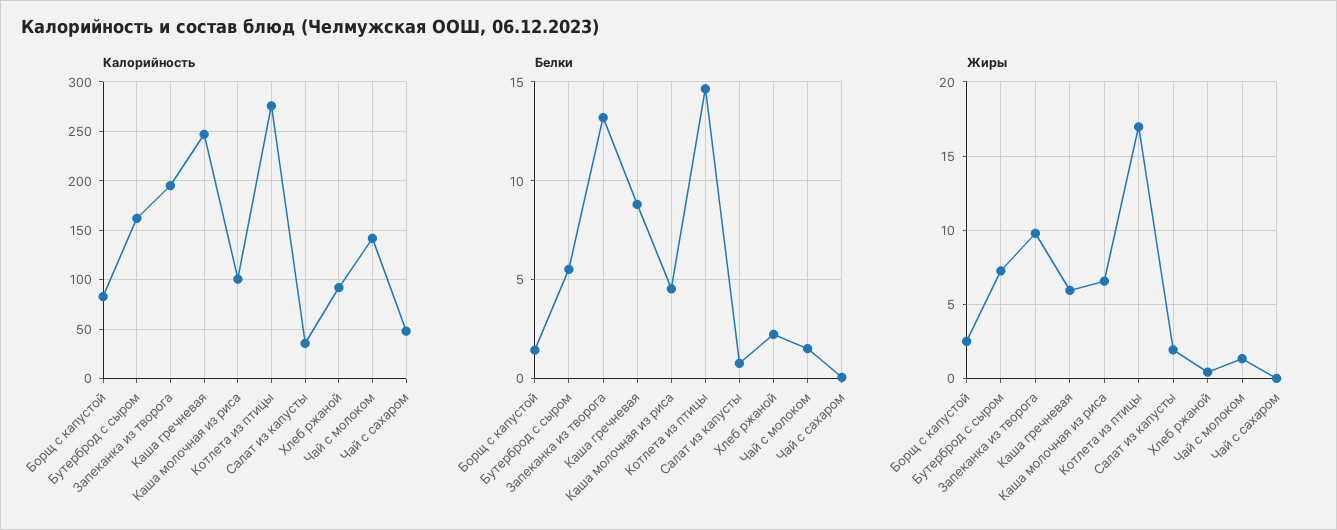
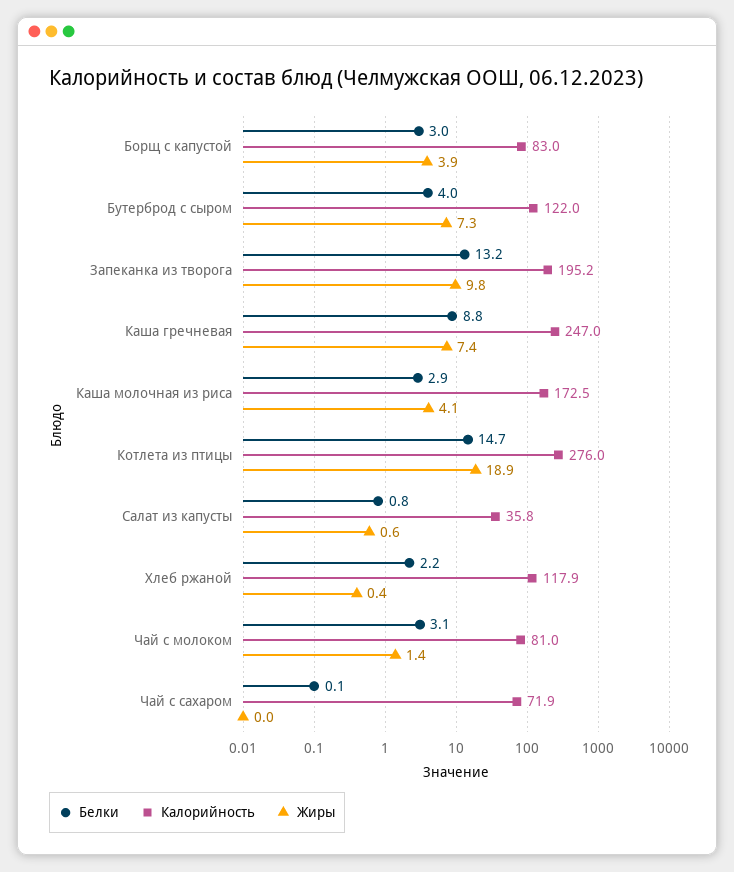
  {
    "Калорийность": {
      "Борщ с капустой": 83,
-     "Бутерброд с сыром": 160,
+     "Бутерброд с сыром": 122,
      "Запеканка из творога": 195.2,
      "Каша гречневая": 247,
-     "Каша молочная из риса": 100,
+     "Каша молочная из риса": 172.5,
      "Котлета из птицы": 276,
      "Салат из капусты": 35.8,
-     "Хлеб ржаной": 90,
+     "Хлеб ржаной": 117.9,
-     "Чай с молоком": 140,
+     "Чай с молоком": 81,
-     "Чай с сахаром": 50
+     "Чай с сахаром": 71.9
    },
    "Белки": {
-     "Борщ с капустой": 1.5,
+     "Борщ с капустой": 3,
-     "Бутерброд с сыром": 5.5,
+     "Бутерброд с сыром": 4,
      "Запеканка из творога": 13.2,
      "Каша гречневая": 8.8,
-     "Каша молочная из риса": 4.5,
+     "Каша молочная из риса": 2.9,
      "Котлета из птицы": 14.7,
      "Салат из капусты": 0.8,
      "Хлеб ржаной": 2.2,
-     "Чай с молоком": 1.5,
+     "Чай с молоком": 3.1,
      "Чай с сахаром": 0.1
    },
    "Жиры": {
-     "Борщ с капустой": 2.5,
+     "Борщ с капустой": 3.9,
      "Бутерброд с сыром": 7.3,
      "Запеканка из творога": 9.8,
-     "Каша гречневая": 6,
+     "Каша гречневая": 7.4,
-     "Каша молочная из риса": 6.5,
+     "Каша молочная из риса": 4.1,
-     "Котлета из птицы": 17,
+     "Котлета из птицы": 18.9,
-     "Салат из капусты": 2,
+     "Салат из капусты": 0.6,
      "Хлеб ржаной": 0.4,
      "Чай с молоком": 1.4,
      "Чай с сахаром": 0
    }
  }

